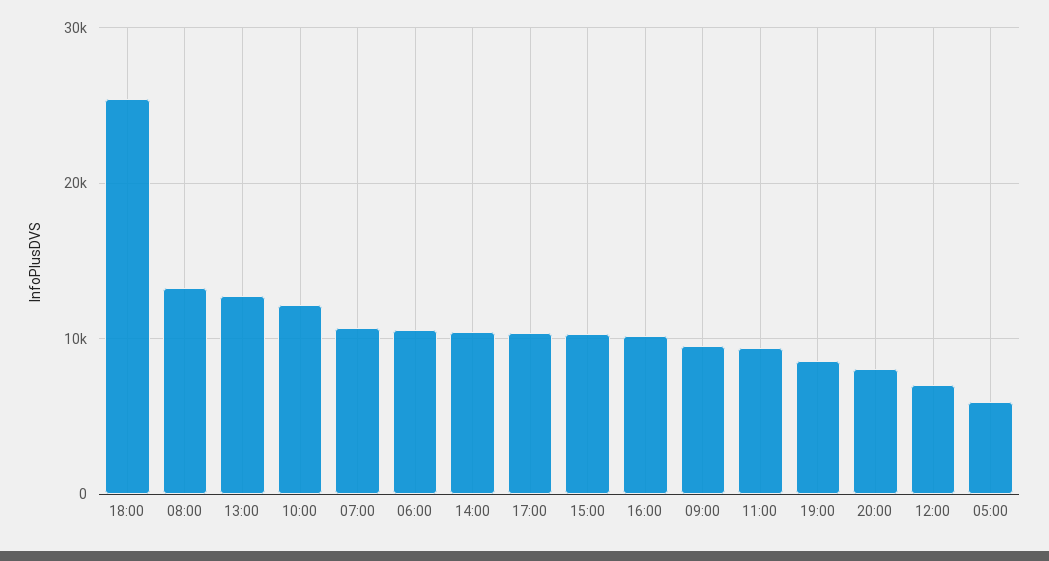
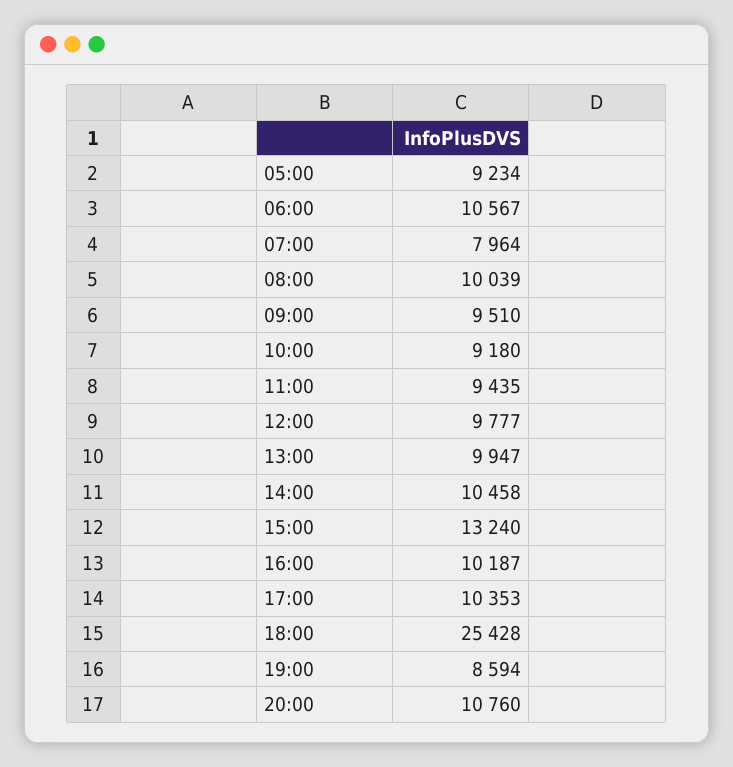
  {
    "18:00": 25428,
-   "08:00": 13000,
+   "08:00": 10039,
-   "13:00": 13000,
+   "13:00": 9947,
-   "10:00": 12000,
+   "10:00": 9180,
-   "07:00": 11000,
+   "07:00": 7964,
    "06:00": 10567,
    "14:00": 10458,
    "17:00": 10353,
-   "15:00": 10000,
+   "15:00": 13240,
    "16:00": 10187,
    "09:00": 9510,
    "11:00": 9435,
    "19:00": 8594,
-   "20:00": 8000,
+   "20:00": 10760,
-   "12:00": 7000,
+   "12:00": 9777,
-   "05:00": 6000
+   "05:00": 9234
  }

